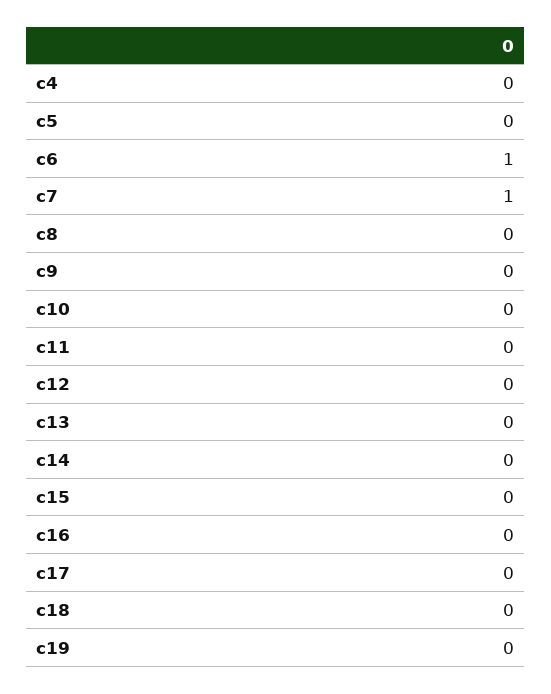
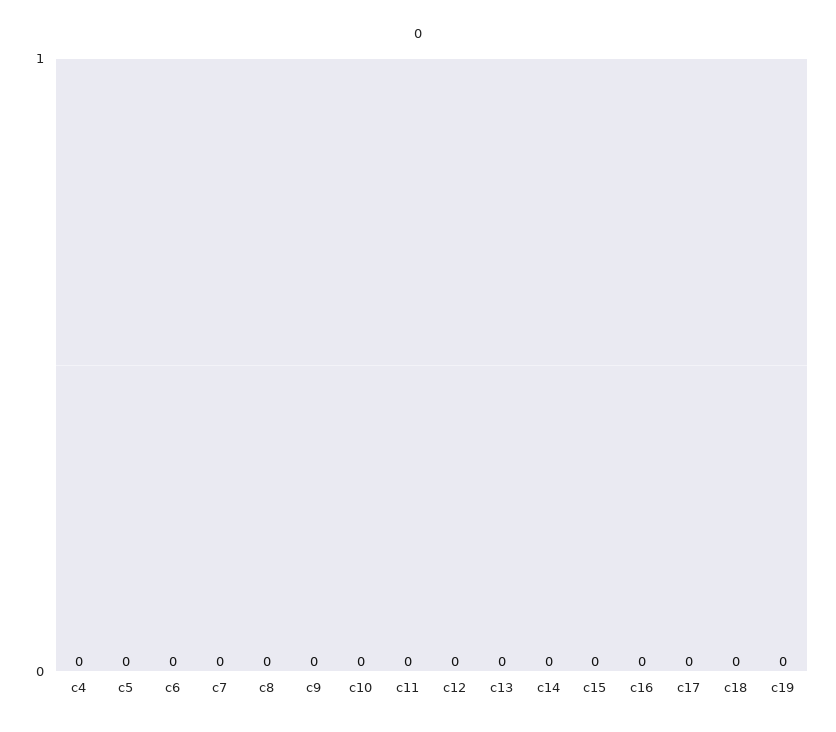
  {
    "c4": 0,
    "c5": 0,
-   "c6": 1,
+   "c6": 0,
-   "c7": 1,
+   "c7": 0,
    "c8": 0,
    "c9": 0,
    "c10": 0,
    "c11": 0,
    "c12": 0,
    "c13": 0,
    "c14": 0,
    "c15": 0,
    "c16": 0,
    "c17": 0,
    "c18": 0,
    "c19": 0
  }

